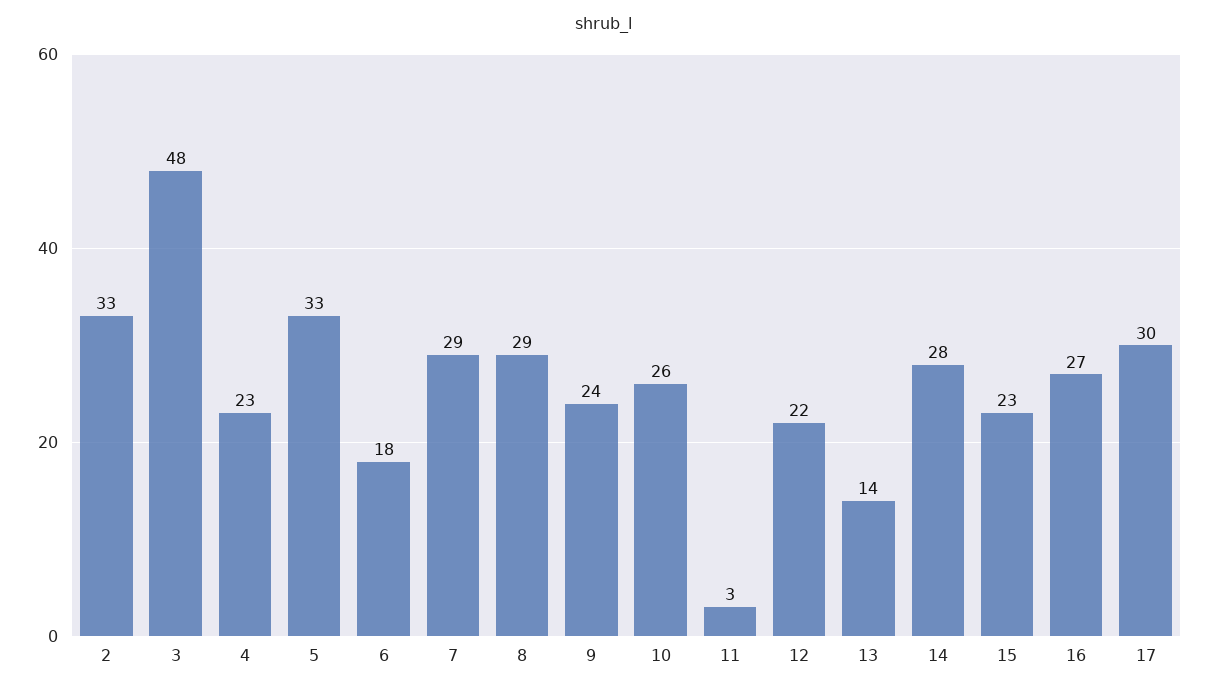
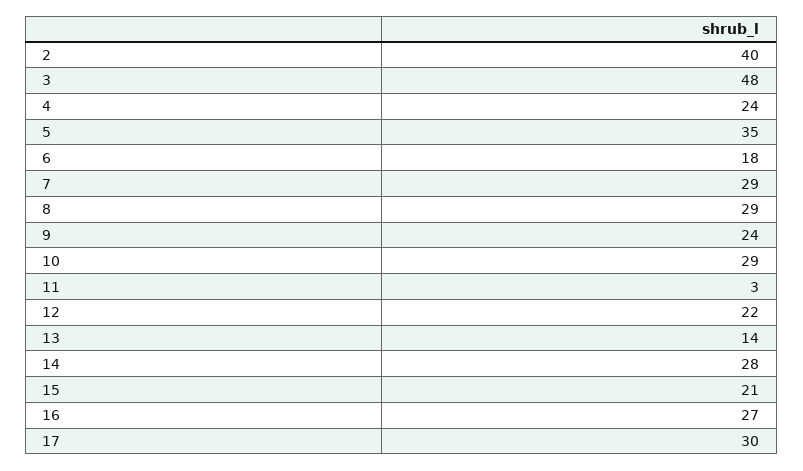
  {
-   "2": 33,
+   "2": 40,
    "3": 48,
-   "4": 23,
+   "4": 24,
-   "5": 33,
+   "5": 35,
    "6": 18,
    "7": 29,
    "8": 29,
    "9": 24,
-   "10": 26,
+   "10": 29,
    "11": 3,
    "12": 22,
    "13": 14,
    "14": 28,
-   "15": 23,
+   "15": 21,
    "16": 27,
    "17": 30
  }

